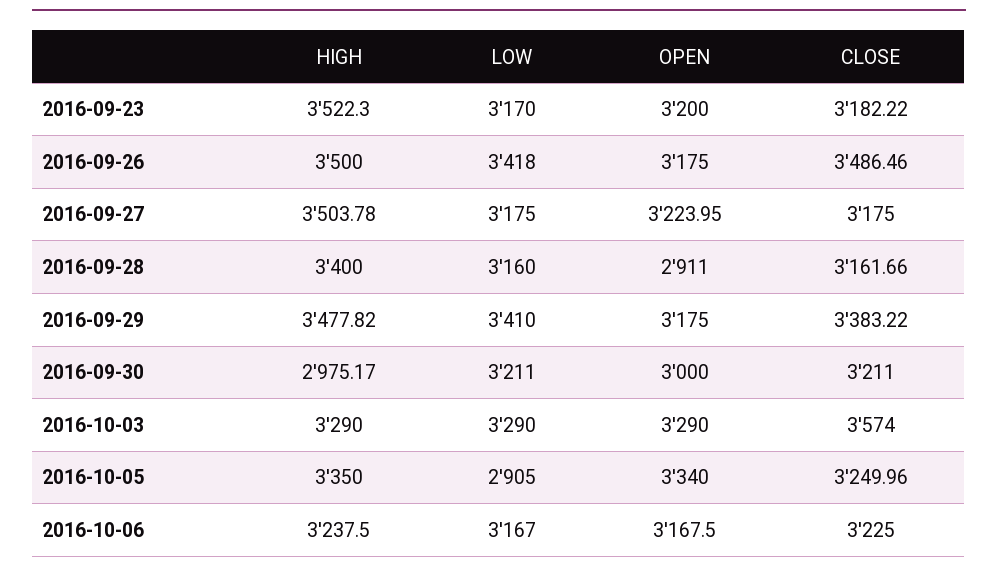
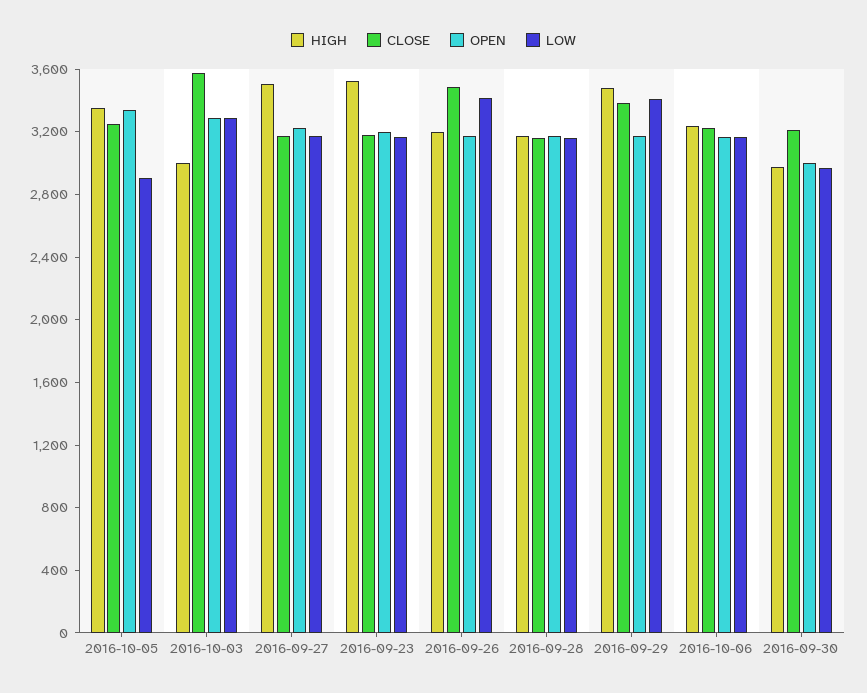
  {
    "HIGH": {
      "2016-09-23": 3522.3,
-     "2016-09-26": 3500,
+     "2016-09-26": 3200,
      "2016-09-27": 3503.78,
-     "2016-09-28": 3400,
+     "2016-09-28": 3200,
      "2016-09-29": 3477.82,
      "2016-09-30": 2975.17,
-     "2016-10-03": 3290,
+     "2016-10-03": 3000,
      "2016-10-05": 3350,
      "2016-10-06": 3237.5
    },
    "LOW": {
      "2016-09-23": 3170,
      "2016-09-26": 3418,
      "2016-09-27": 3175,
      "2016-09-28": 3160,
      "2016-09-29": 3410,
-     "2016-09-30": 3211,
+     "2016-09-30": 3000,
      "2016-10-03": 3290,
      "2016-10-05": 2905,
      "2016-10-06": 3167
    },
    "OPEN": {
      "2016-09-23": 3200,
      "2016-09-26": 3175,
      "2016-09-27": 3223.95,
-     "2016-09-28": 2911,
+     "2016-09-28": 3200,
      "2016-09-29": 3175,
      "2016-09-30": 3000,
      "2016-10-03": 3290,
      "2016-10-05": 3340,
      "2016-10-06": 3167.5
    },
    "CLOSE": {
      "2016-09-23": 3182.22,
      "2016-09-26": 3486.46,
      "2016-09-27": 3175,
      "2016-09-28": 3161.66,
      "2016-09-29": 3383.22,
      "2016-09-30": 3211,
      "2016-10-03": 3574,
      "2016-10-05": 3249.96,
      "2016-10-06": 3225
    }
  }

